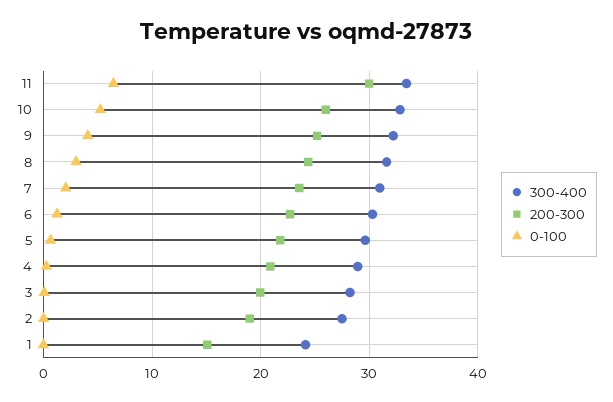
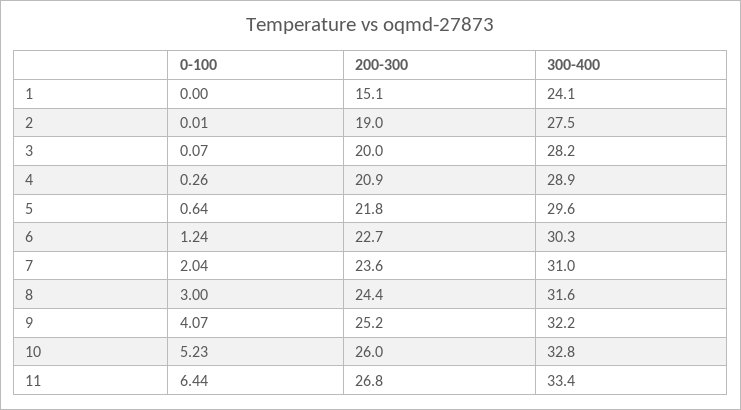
  {
    "300-400": {
      "11": 33.4,
      "10": 32.8,
      "9": 32.2,
      "8": 31.6,
      "7": 31,
      "6": 30.3,
      "5": 29.6,
      "4": 28.9,
      "3": 28.2,
      "2": 27.5,
      "1": 24.1
    },
    "200-300": {
-     "11": 30,
+     "11": 26.8,
      "10": 26,
      "9": 25.2,
      "8": 24.4,
      "7": 23.6,
      "6": 22.7,
      "5": 21.8,
      "4": 20.9,
      "3": 20,
      "2": 19,
      "1": 15.1
    },
    "0-100": {
      "11": 6.44,
      "10": 5.23,
      "9": 4.07,
      "8": 3,
      "7": 2.04,
      "6": 1.24,
      "5": 0.64,
      "4": 0.26,
      "3": 0.07,
      "2": 0.01,
      "1": 0
    }
  }

